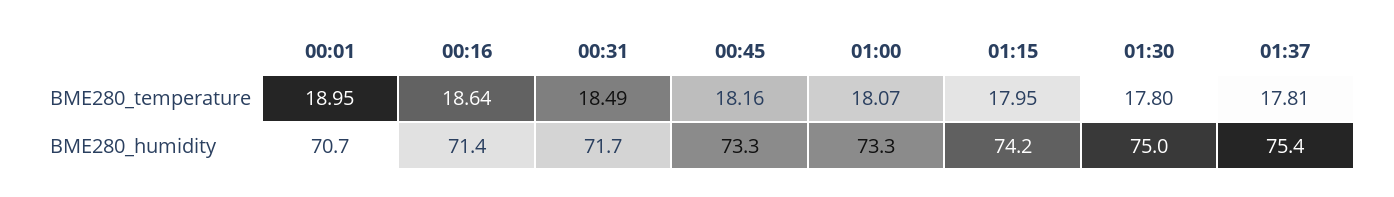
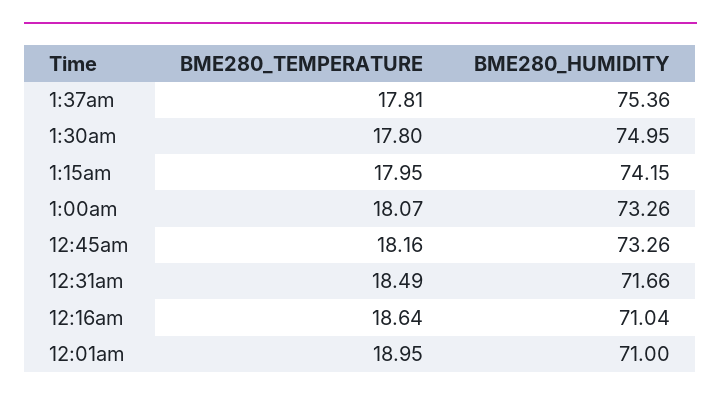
  {
    "00:01": {
      "BME280_temperature": 18.95,
-     "BME280_humidity": 70.7
+     "BME280_humidity": 71
    },
    "00:16": {
      "BME280_temperature": 18.64,
-     "BME280_humidity": 71.4
+     "BME280_humidity": 71.04
    },
    "00:31": {
      "BME280_temperature": 18.49,
      "BME280_humidity": 71.66
    },
    "00:45": {
      "BME280_temperature": 18.16,
      "BME280_humidity": 73.26
    },
    "01:00": {
      "BME280_temperature": 18.07,
      "BME280_humidity": 73.26
    },
    "01:15": {
      "BME280_temperature": 17.95,
      "BME280_humidity": 74.15
    },
    "01:30": {
      "BME280_temperature": 17.8,
      "BME280_humidity": 74.95
    },
    "01:37": {
      "BME280_temperature": 17.81,
      "BME280_humidity": 75.36
    }
  }

